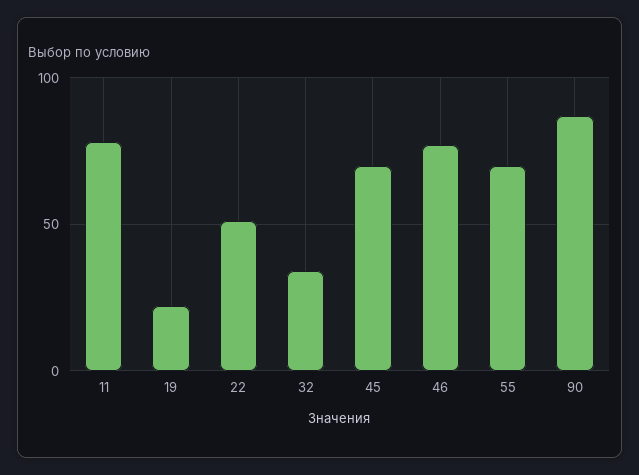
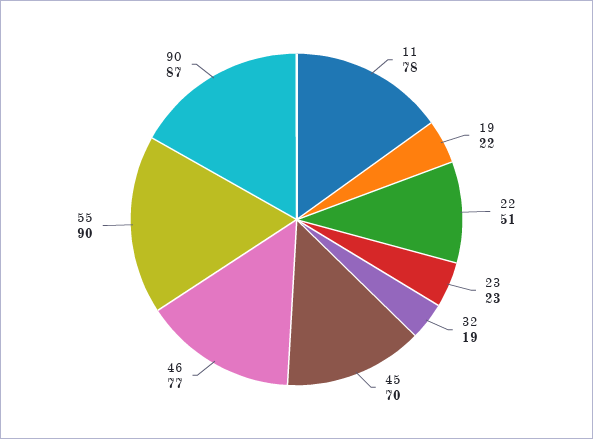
  {
    "11": 78,
    "19": 22,
    "22": 51,
-   "32": 35,
+   "32": 19,
    "45": 70,
    "46": 77,
-   "55": 70,
+   "55": 90,
-   "90": 87
+   "90": 87,
+   "23": 23
  }

